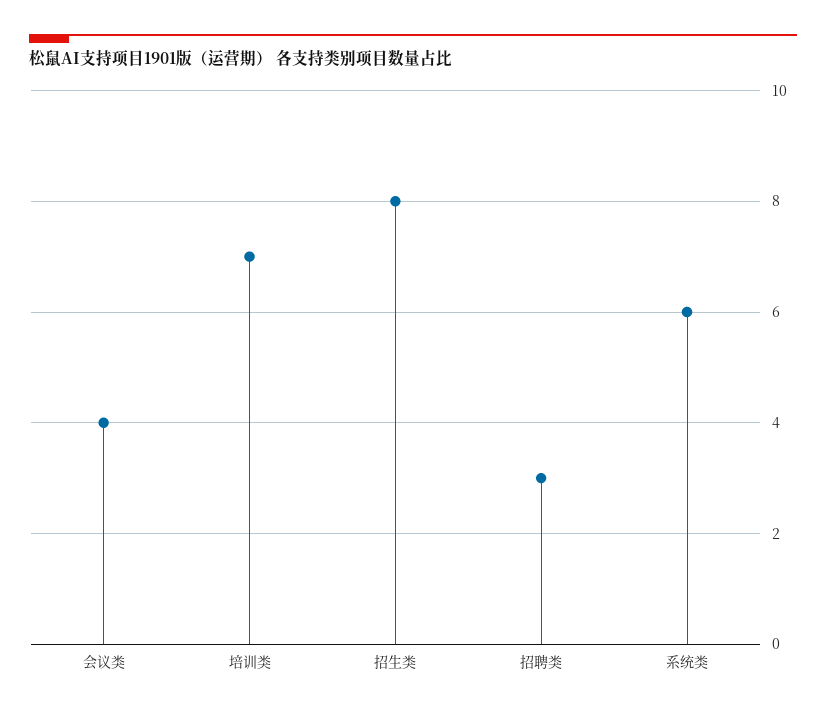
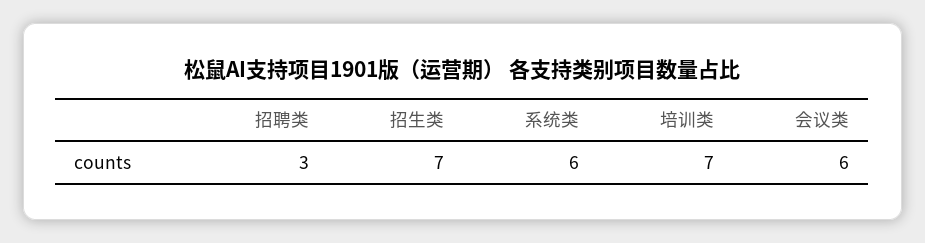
  {
-   "会议类": 4,
+   "会议类": 6,
    "培训类": 7,
-   "招生类": 8,
+   "招生类": 7,
    "招聘类": 3,
    "系统类": 6
  }

